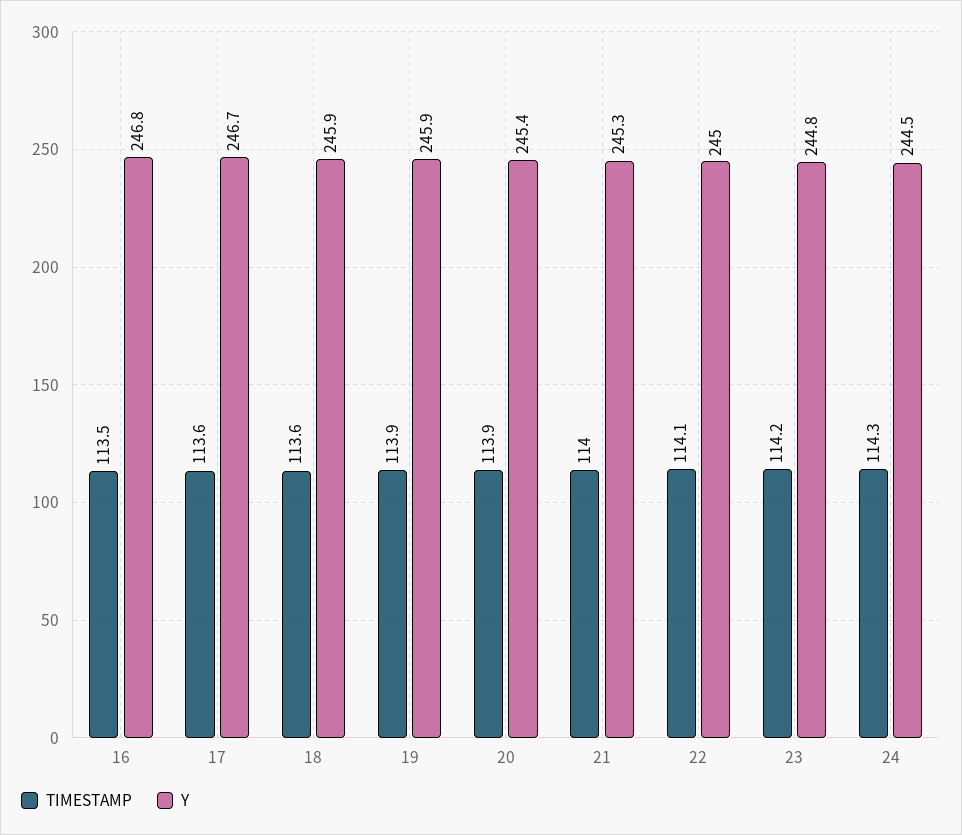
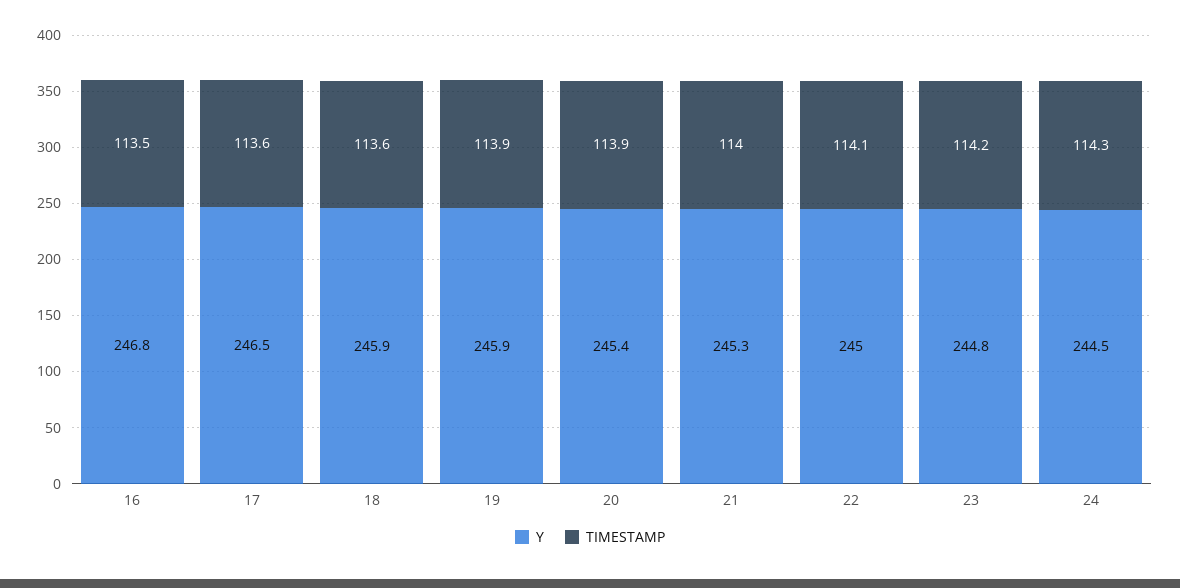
  {
    "TIMESTAMP": {
      "16": 113.5,
      "17": 113.6,
      "18": 113.6,
      "19": 113.9,
      "20": 113.9,
      "21": 114,
      "22": 114.1,
      "23": 114.2,
      "24": 114.3
    },
    "Y": {
      "16": 246.8,
-     "17": 246.7,
+     "17": 246.5,
      "18": 245.9,
      "19": 245.9,
      "20": 245.4,
      "21": 245.3,
      "22": 245,
      "23": 244.8,
      "24": 244.5
    }
  }

